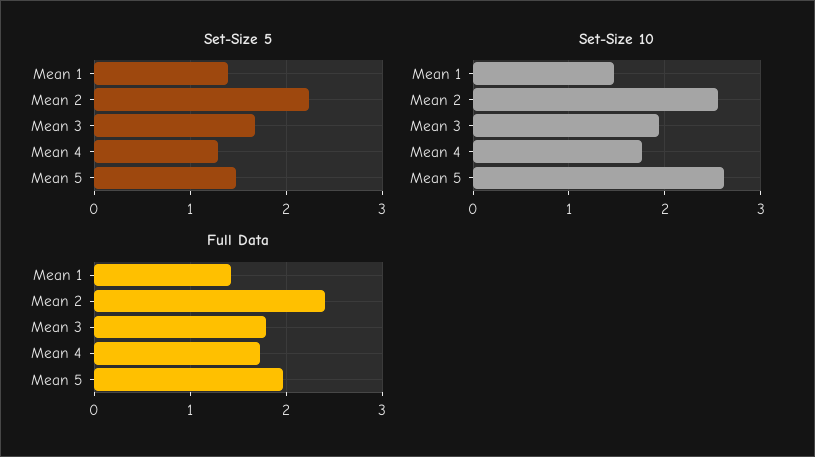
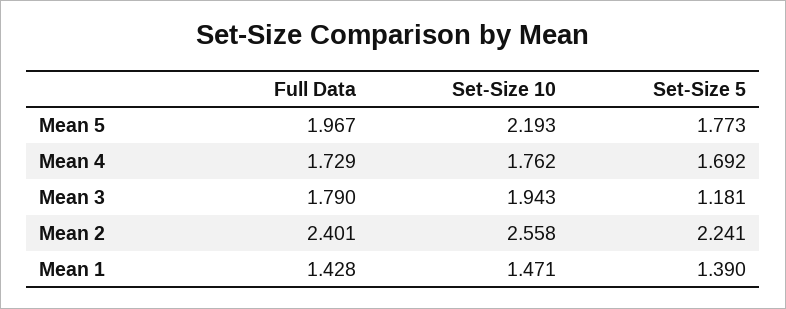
  {
    "Set-Size 5": {
      "Mean 1": 1.39,
      "Mean 2": 2.241,
-     "Mean 3": 1.7,
+     "Mean 3": 1.181,
-     "Mean 4": 1.3,
+     "Mean 4": 1.692,
-     "Mean 5": 1.5
+     "Mean 5": 1.773
    },
    "Set-Size 10": {
      "Mean 1": 1.471,
      "Mean 2": 2.558,
      "Mean 3": 1.943,
      "Mean 4": 1.762,
-     "Mean 5": 2.6
+     "Mean 5": 2.193
    },
    "Full Data": {
      "Mean 1": 1.428,
      "Mean 2": 2.401,
      "Mean 3": 1.79,
      "Mean 4": 1.729,
      "Mean 5": 1.967
    }
  }

